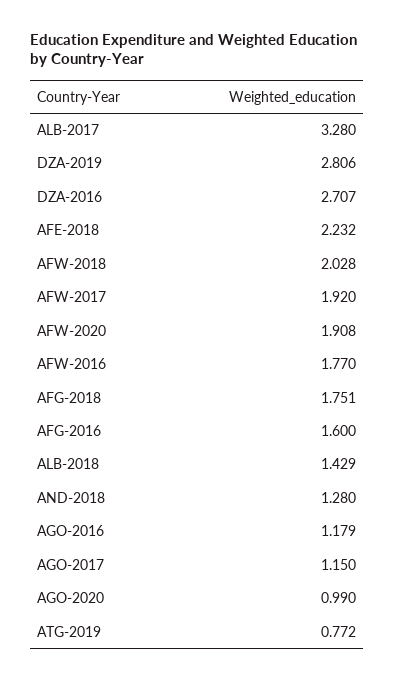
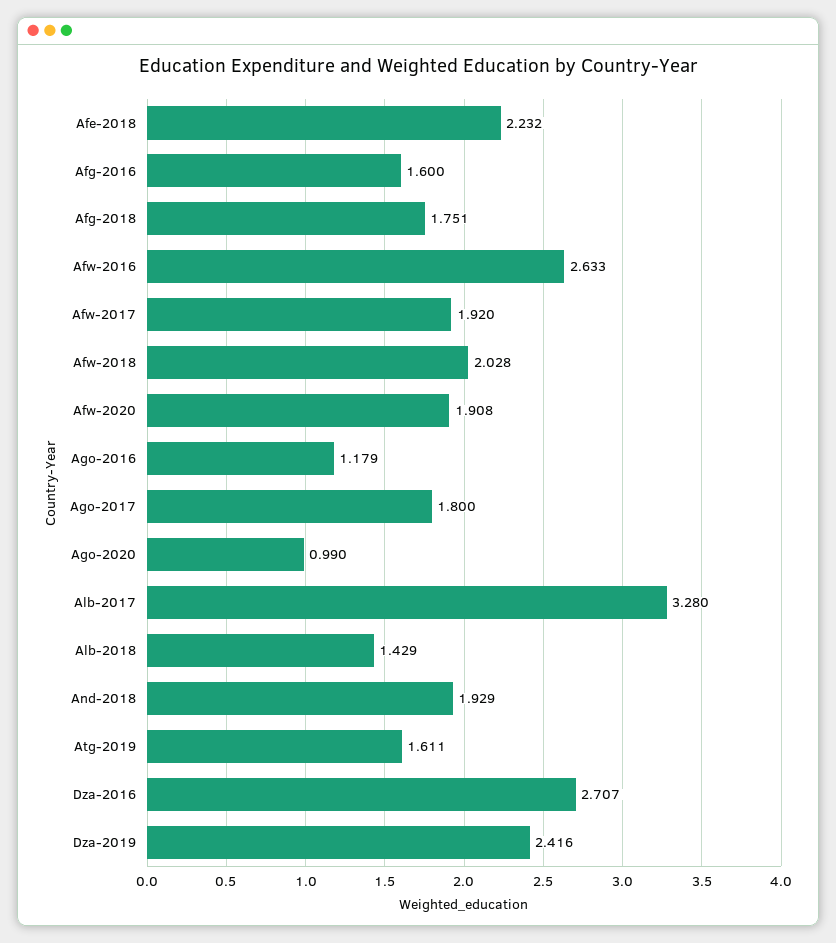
  {
    "ALB-2017": 3.28,
-   "DZA-2019": 2.806,
+   "DZA-2019": 2.416,
    "DZA-2016": 2.707,
    "AFE-2018": 2.232,
    "AFW-2018": 2.028,
    "AFW-2017": 1.92,
    "AFW-2020": 1.908,
-   "AFW-2016": 1.77,
+   "AFW-2016": 2.633,
    "AFG-2018": 1.751,
    "AFG-2016": 1.6,
    "ALB-2018": 1.429,
-   "AND-2018": 1.28,
+   "AND-2018": 1.929,
    "AGO-2016": 1.179,
-   "AGO-2017": 1.15,
+   "AGO-2017": 1.8,
    "AGO-2020": 0.99,
-   "ATG-2019": 0.772
+   "ATG-2019": 1.611
  }

